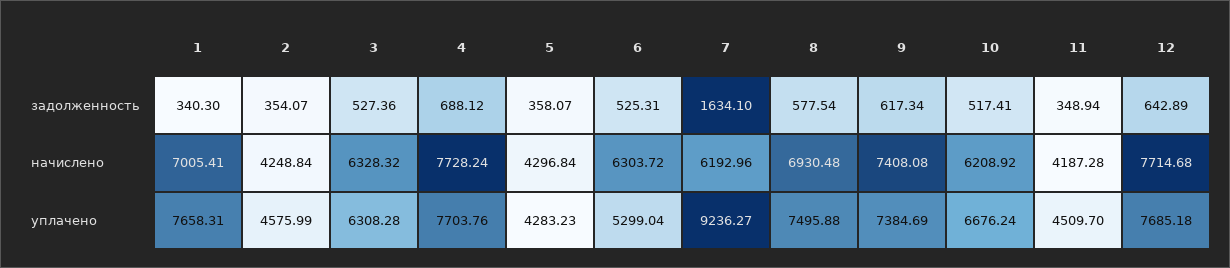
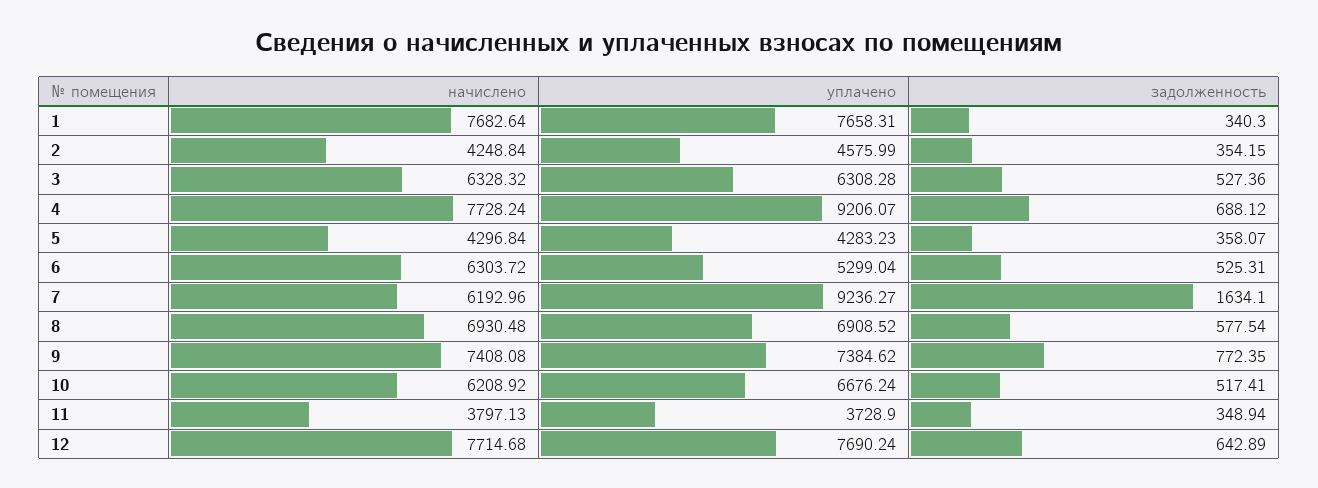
  {
    "1": {
      "задолженность": 340.3,
-     "начислено": 7005.41,
+     "начислено": 7682.64,
      "уплачено": 7658.31
    },
    "2": {
-     "задолженность": 354.07,
+     "задолженность": 354.15,
      "начислено": 4248.84,
      "уплачено": 4575.99
    },
    "3": {
      "задолженность": 527.36,
      "начислено": 6328.32,
      "уплачено": 6308.28
    },
    "4": {
      "задолженность": 688.12,
      "начислено": 7728.24,
-     "уплачено": 7703.76
+     "уплачено": 9206.07
    },
    "5": {
      "задолженность": 358.07,
      "начислено": 4296.84,
      "уплачено": 4283.23
    },
    "6": {
      "задолженность": 525.31,
      "начислено": 6303.72,
      "уплачено": 5299.04
    },
    "7": {
      "задолженность": 1634.1,
      "начислено": 6192.96,
      "уплачено": 9236.27
    },
    "8": {
      "задолженность": 577.54,
      "начислено": 6930.48,
-     "уплачено": 7495.88
+     "уплачено": 6908.52
    },
    "9": {
-     "задолженность": 617.34,
+     "задолженность": 772.35,
      "начислено": 7408.08,
-     "уплачено": 7384.69
+     "уплачено": 7384.62
    },
    "10": {
      "задолженность": 517.41,
      "начислено": 6208.92,
      "уплачено": 6676.24
    },
    "11": {
      "задолженность": 348.94,
-     "начислено": 4187.28,
+     "начислено": 3797.13,
-     "уплачено": 4509.7
+     "уплачено": 3728.9
    },
    "12": {
      "задолженность": 642.89,
      "начислено": 7714.68,
-     "уплачено": 7685.18
+     "уплачено": 7690.24
    }
  }

